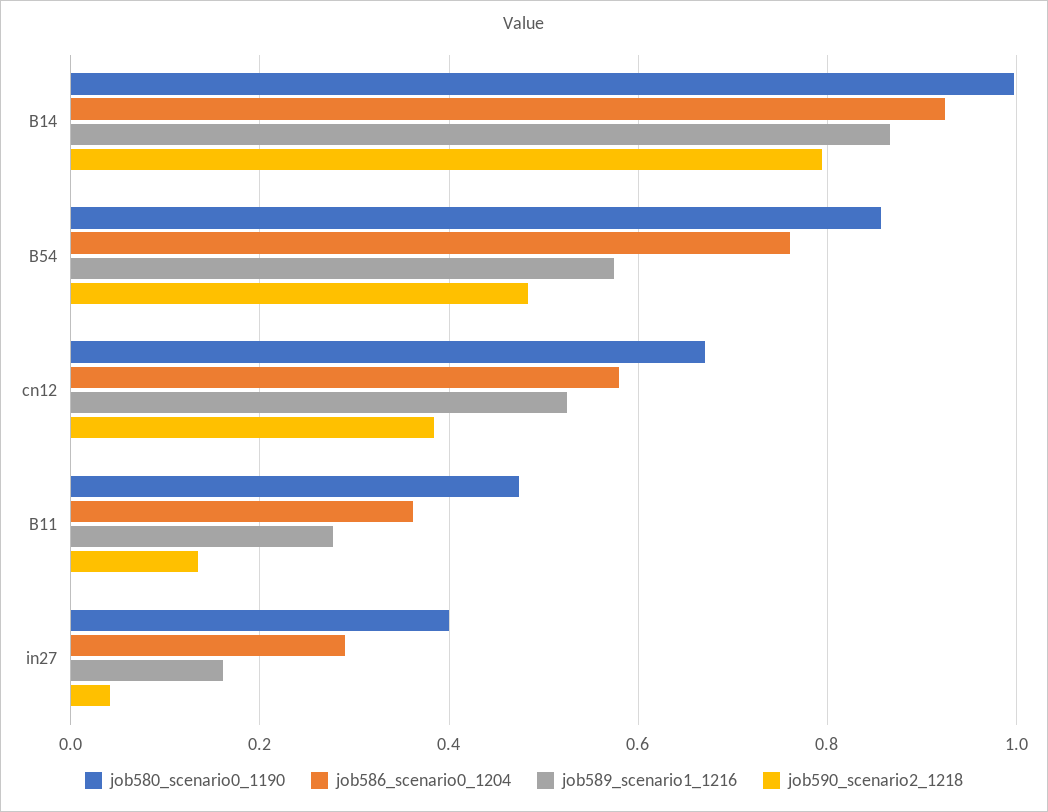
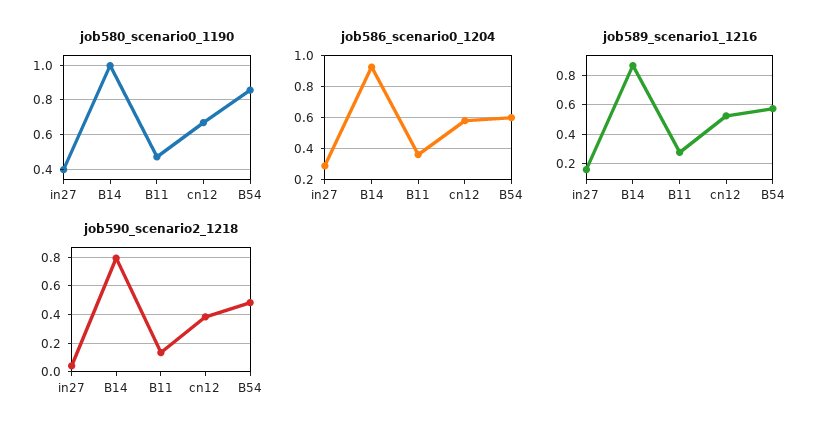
  {
    "job580_scenario0_1190": {
      "B14": 1,
      "B54": 0.86,
      "cn12": 0.68,
      "B11": 0.48,
      "in27": 0.4
    },
    "job586_scenario0_1204": {
      "B14": 0.92,
-     "B54": 0.76,
+     "B54": 0.6,
      "cn12": 0.58,
      "B11": 0.36,
      "in27": 0.28
    },
    "job589_scenario1_1216": {
      "B14": 0.86,
      "B54": 0.58,
      "cn12": 0.52,
      "B11": 0.28,
      "in27": 0.16
    },
    "job590_scenario2_1218": {
      "B14": 0.8,
      "B54": 0.48,
      "cn12": 0.38,
      "B11": 0.14,
      "in27": 0.04
    }
  }

